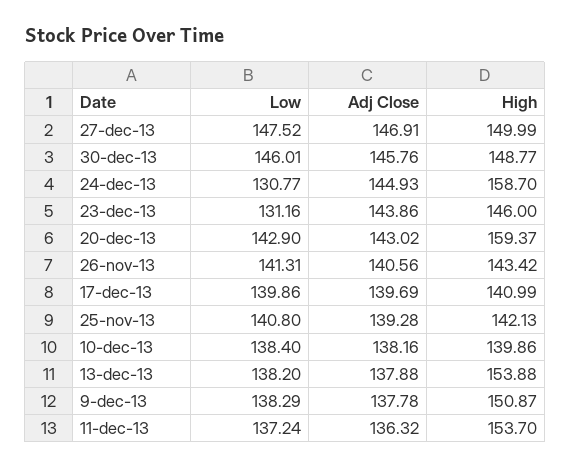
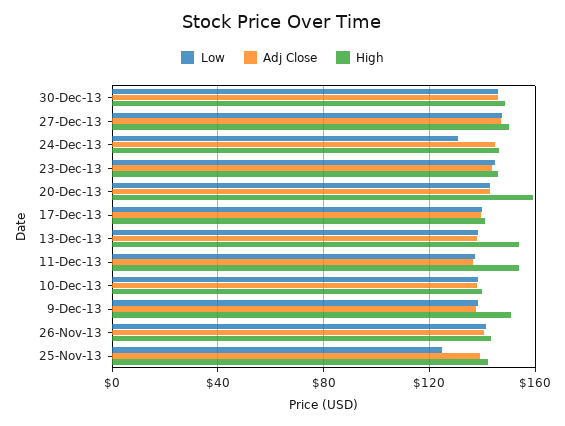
  {
    "Low": {
      "27-dec-13": 147.52,
      "30-dec-13": 146.01,
      "24-dec-13": 130.77,
-     "23-dec-13": 131.16,
+     "23-dec-13": 145,
      "20-dec-13": 142.9,
      "26-nov-13": 141.31,
      "17-dec-13": 139.86,
-     "25-nov-13": 140.8,
+     "25-nov-13": 125,
      "10-dec-13": 138.4,
      "13-dec-13": 138.2,
      "9-dec-13": 138.29,
      "11-dec-13": 137.24
    },
    "Adj Close": {
      "27-dec-13": 146.91,
      "30-dec-13": 145.76,
      "24-dec-13": 144.93,
      "23-dec-13": 143.86,
      "20-dec-13": 143.02,
      "26-nov-13": 140.56,
      "17-dec-13": 139.69,
      "25-nov-13": 139.28,
      "10-dec-13": 138.16,
      "13-dec-13": 137.88,
      "9-dec-13": 137.78,
      "11-dec-13": 136.32
    },
    "High": {
      "27-dec-13": 149.99,
      "30-dec-13": 148.77,
-     "24-dec-13": 158.7,
+     "24-dec-13": 145,
      "23-dec-13": 146,
      "20-dec-13": 159.37,
      "26-nov-13": 143.42,
      "17-dec-13": 140.99,
      "25-nov-13": 142.13,
      "10-dec-13": 139.86,
      "13-dec-13": 153.88,
      "9-dec-13": 150.87,
      "11-dec-13": 153.7
    }
  }

